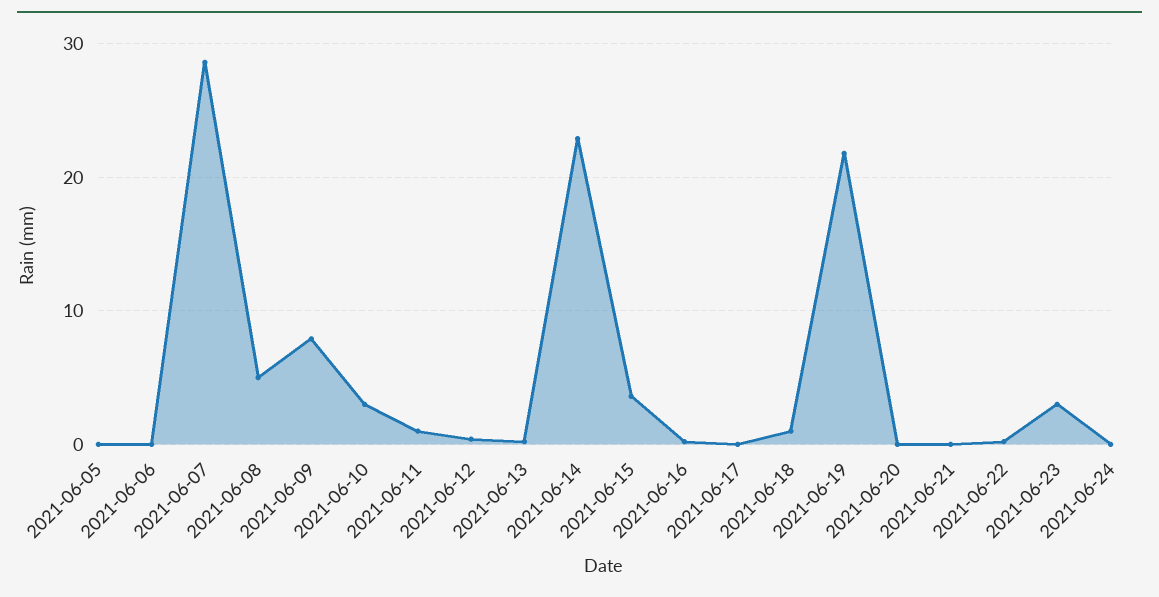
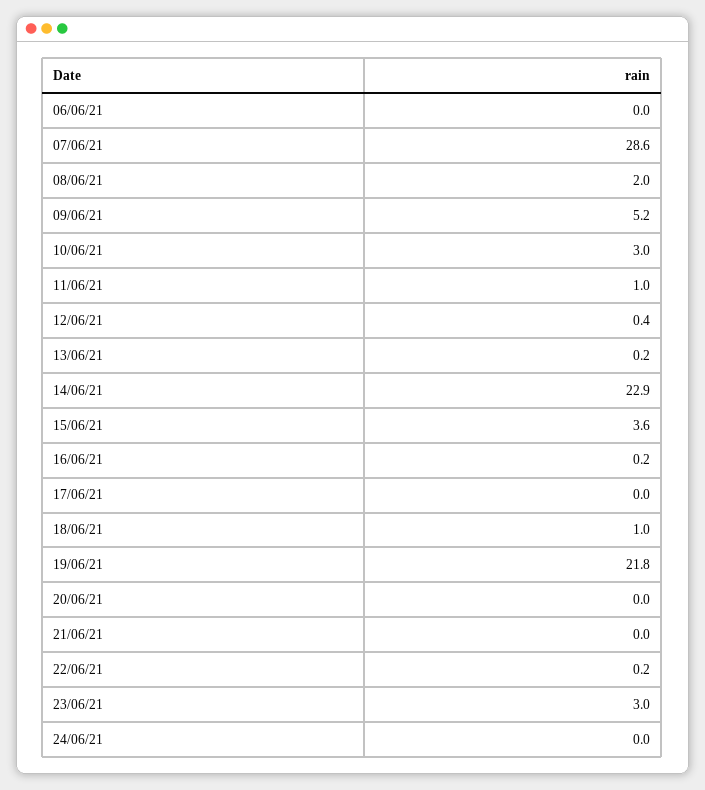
  {
-   "2021-06-05": 0,
    "2021-06-06": 0,
    "2021-06-07": 28.6,
-   "2021-06-08": 5,
+   "2021-06-08": 2,
-   "2021-06-09": 8,
+   "2021-06-09": 5.2,
    "2021-06-10": 3,
    "2021-06-11": 1,
    "2021-06-12": 0.4,
    "2021-06-13": 0.2,
    "2021-06-14": 22.9,
    "2021-06-15": 3.6,
    "2021-06-16": 0.2,
    "2021-06-17": 0,
    "2021-06-18": 1,
    "2021-06-19": 21.8,
    "2021-06-20": 0,
    "2021-06-21": 0,
    "2021-06-22": 0.2,
    "2021-06-23": 3,
    "2021-06-24": 0
  }

